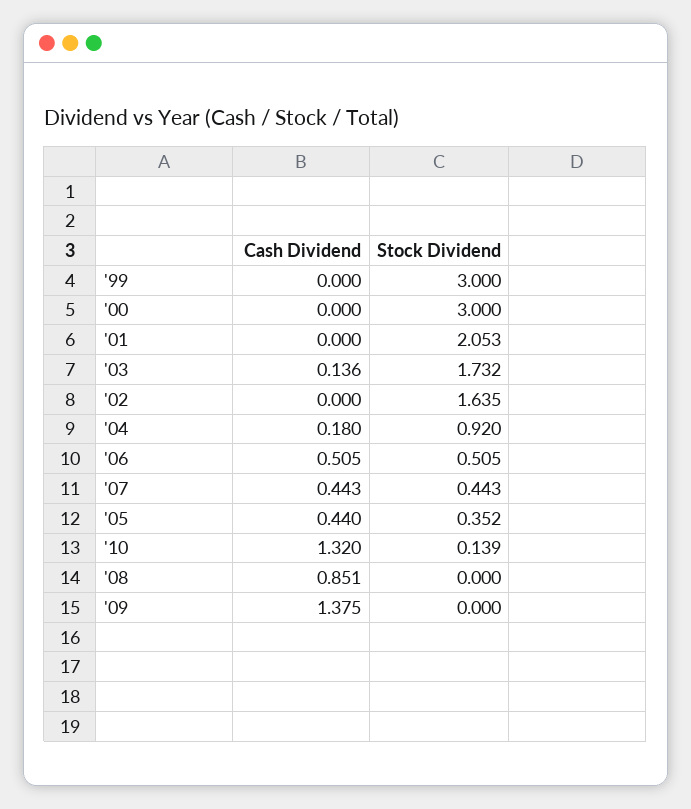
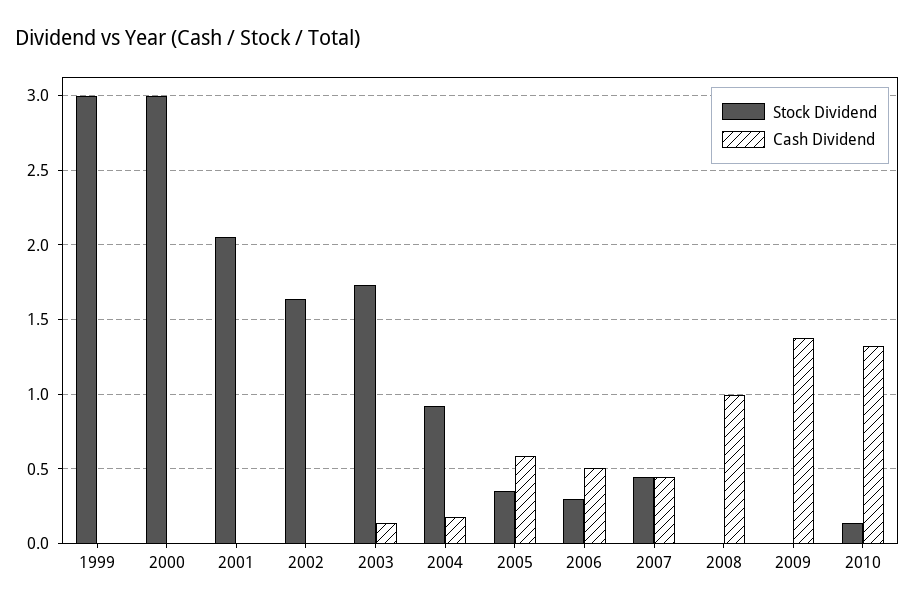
  {
    "Cash Dividend": {
      "'99": 0,
      "'00": 0,
      "'01": 0,
      "'03": 0.136,
      "'02": 0,
      "'04": 0.18,
      "'06": 0.505,
      "'07": 0.443,
-     "'05": 0.44,
+     "'05": 0.6,
      "'10": 1.32,
-     "'08": 0.851,
+     "'08": 1,
      "'09": 1.375
    },
    "Stock Dividend": {
      "'99": 3,
      "'00": 3,
      "'01": 2.053,
      "'03": 1.732,
      "'02": 1.635,
      "'04": 0.92,
-     "'06": 0.505,
+     "'06": 0.3,
      "'07": 0.443,
      "'05": 0.352,
      "'10": 0.139,
      "'08": 0,
      "'09": 0
    }
  }

